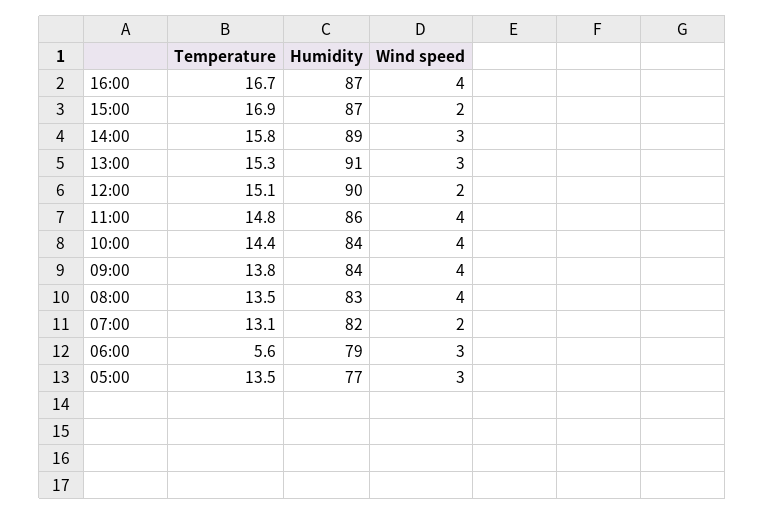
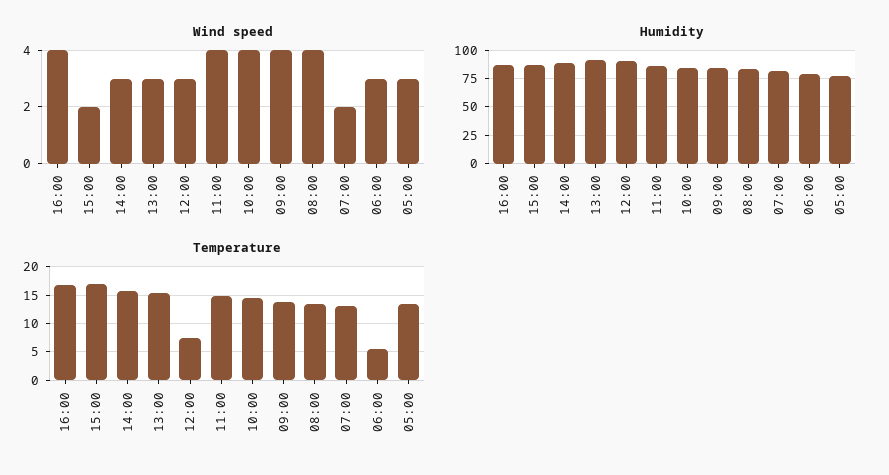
  {
    "Temperature": {
      "16:00": 16.7,
      "15:00": 16.9,
      "14:00": 15.8,
      "13:00": 15.3,
-     "12:00": 15.1,
+     "12:00": 7.5,
      "11:00": 14.8,
      "10:00": 14.4,
      "09:00": 13.8,
      "08:00": 13.5,
      "07:00": 13.1,
      "06:00": 5.6,
      "05:00": 13.5
    },
    "Humidity": {
      "16:00": 87,
      "15:00": 87,
      "14:00": 89,
      "13:00": 91,
      "12:00": 90,
      "11:00": 86,
      "10:00": 84,
      "09:00": 84,
      "08:00": 83,
      "07:00": 82,
      "06:00": 79,
      "05:00": 77
    },
    "Wind speed": {
      "16:00": 4,
      "15:00": 2,
      "14:00": 3,
      "13:00": 3,
-     "12:00": 2,
+     "12:00": 3,
      "11:00": 4,
      "10:00": 4,
      "09:00": 4,
      "08:00": 4,
      "07:00": 2,
      "06:00": 3,
      "05:00": 3
    }
  }

